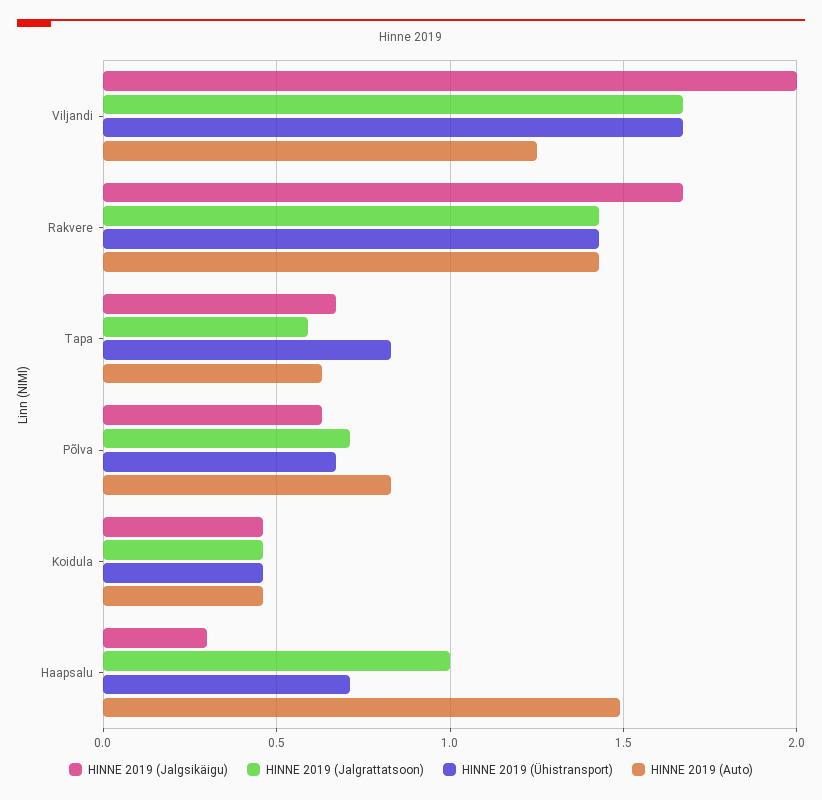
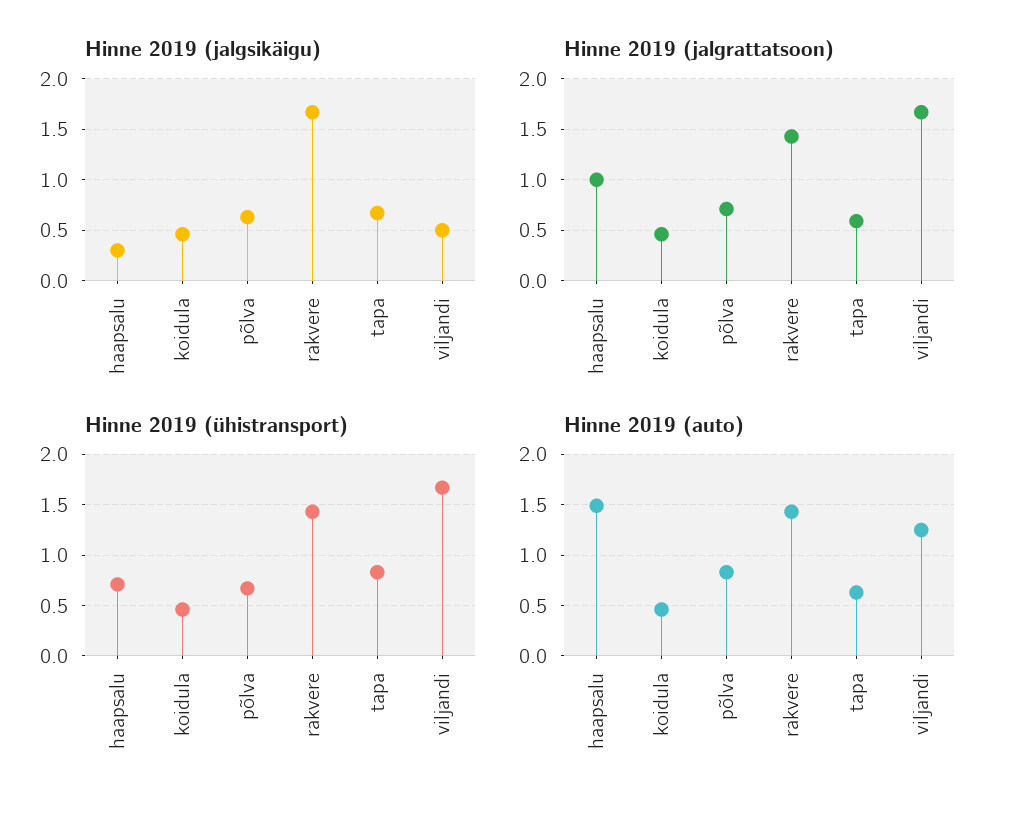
  {
    "HINNE 2019 (Jalgsikäigu)": {
-     "Viljandi": 2,
+     "Viljandi": 0.5,
      "Rakvere": 1.65,
      "Tapa": 0.65,
      "Põlva": 0.65,
      "Koidula": 0.45,
      "Haapsalu": 0.3
    },
    "HINNE 2019 (Jalgrattatsoon)": {
      "Viljandi": 1.65,
      "Rakvere": 1.45,
      "Tapa": 0.6,
      "Põlva": 0.7,
      "Koidula": 0.45,
      "Haapsalu": 1
    },
    "HINNE 2019 (Ühistransport)": {
      "Viljandi": 1.65,
      "Rakvere": 1.45,
      "Tapa": 0.85,
      "Põlva": 0.65,
      "Koidula": 0.45,
      "Haapsalu": 0.7
    },
    "HINNE 2019 (Auto)": {
      "Viljandi": 1.25,
      "Rakvere": 1.45,
      "Tapa": 0.65,
      "Põlva": 0.85,
      "Koidula": 0.45,
      "Haapsalu": 1.5
    }
  }

